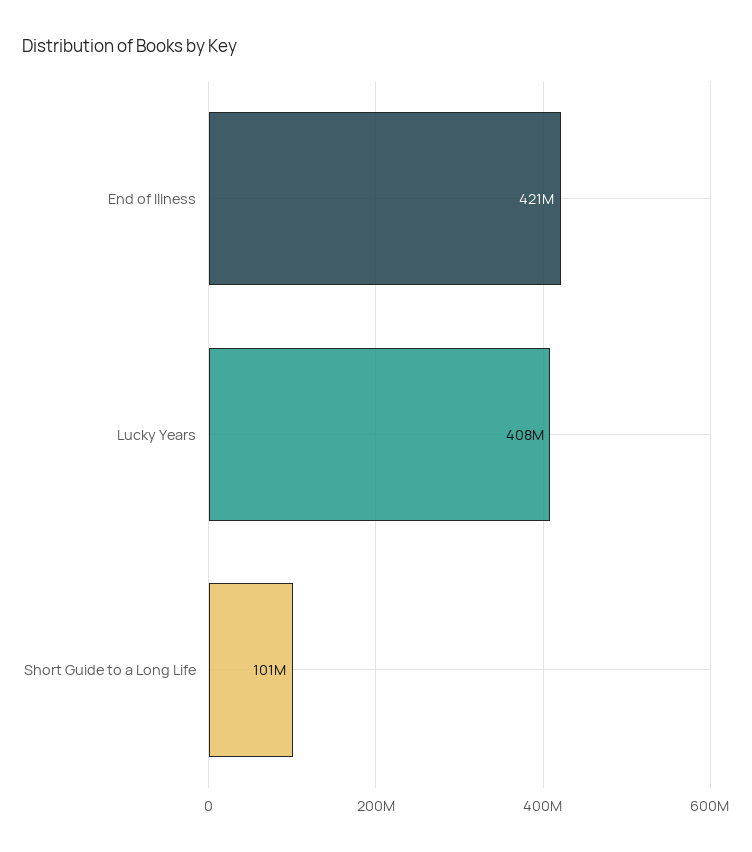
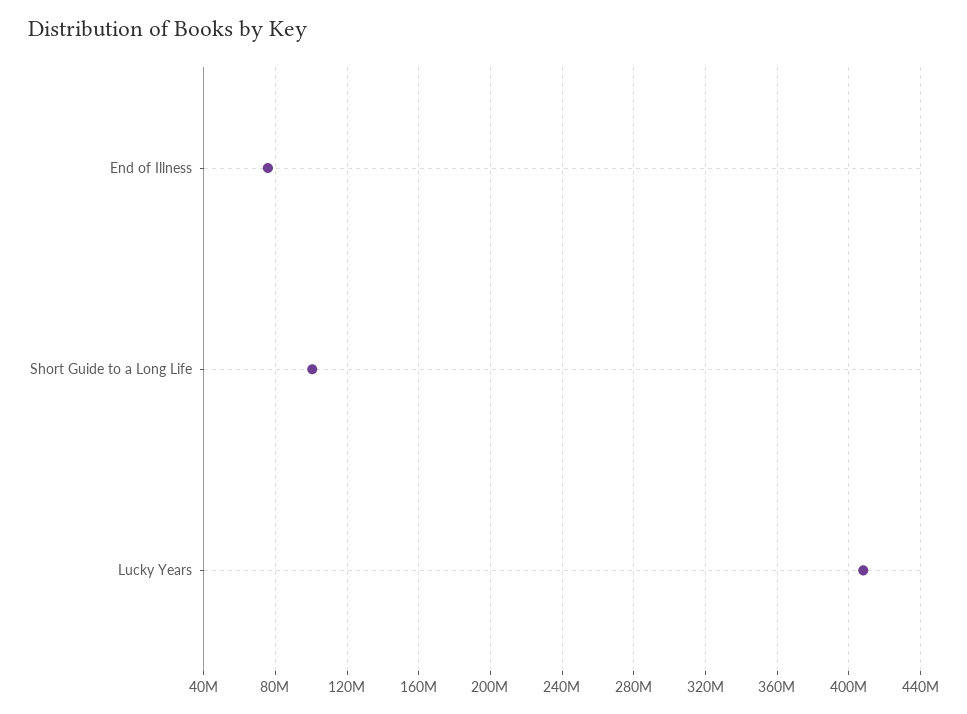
  {
-   "End of Illness": 421000000,
+   "End of Illness": 75000000,
    "Lucky Years": 408000000,
    "Short Guide to a Long Life": 101000000
  }

